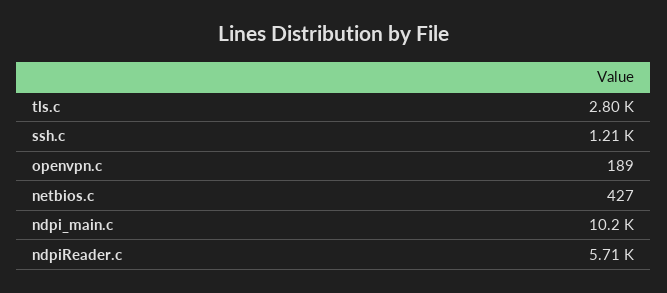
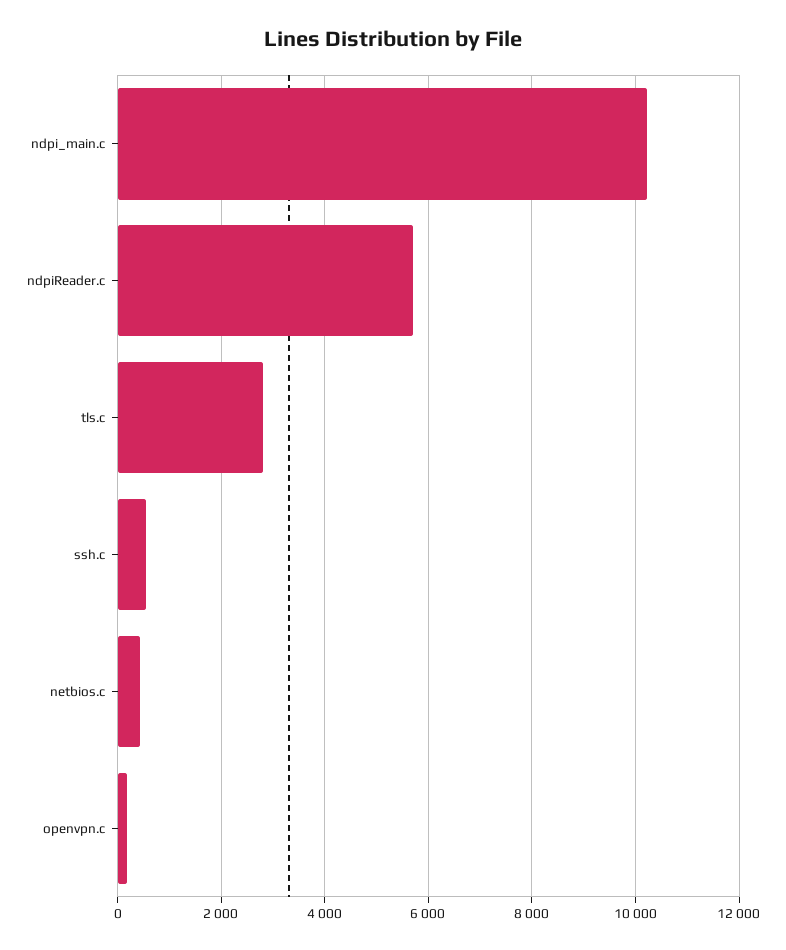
  {
    "tls.c": 2800,
-   "ssh.c": 1210,
+   "ssh.c": 600,
    "openvpn.c": 189,
    "netbios.c": 427,
    "ndpi_main.c": 10200,
    "ndpiReader.c": 5710
  }

